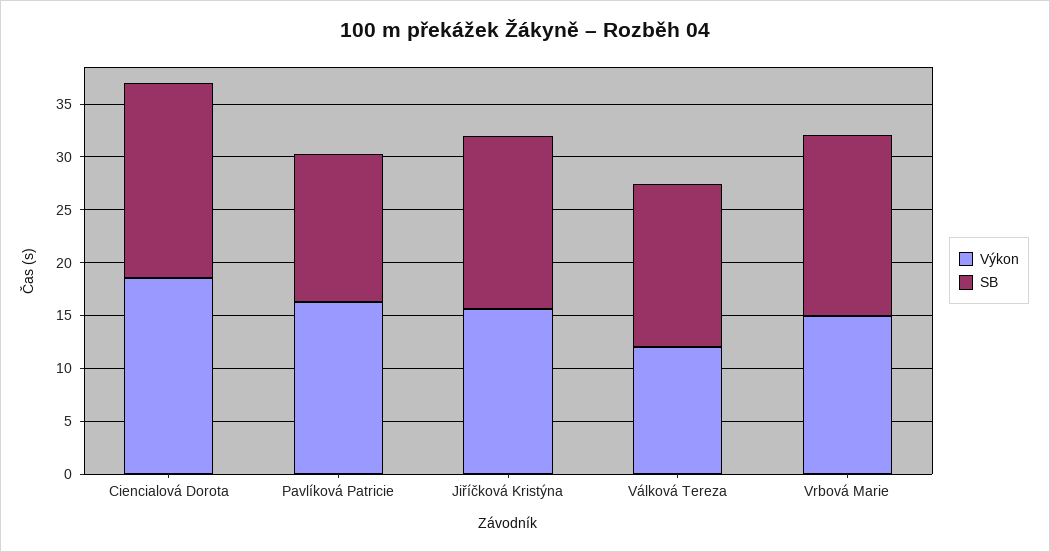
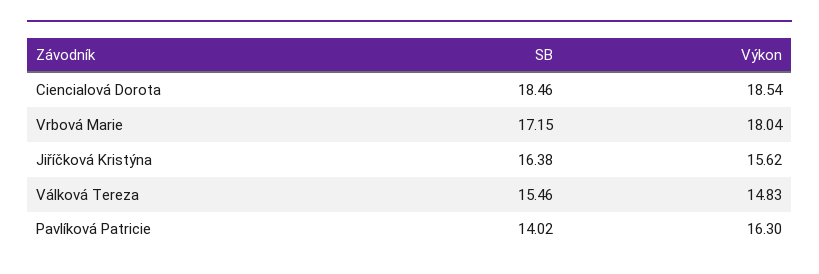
  {
    "Výkon": {
      "Ciencialová Dorota": 18.54,
      "Pavlíková Patricie": 16.3,
      "Jiříčková Kristýna": 15.62,
-     "Válková Tereza": 12,
+     "Válková Tereza": 14.83,
-     "Vrbová Marie": 15
+     "Vrbová Marie": 18.04
    },
    "SB": {
      "Ciencialová Dorota": 18.46,
      "Pavlíková Patricie": 14.02,
      "Jiříčková Kristýna": 16.38,
      "Válková Tereza": 15.46,
      "Vrbová Marie": 17.15
    }
  }

